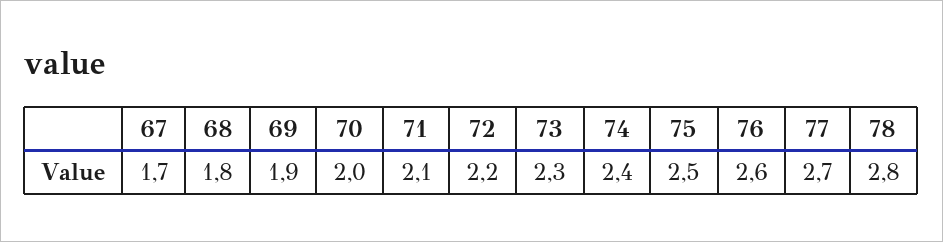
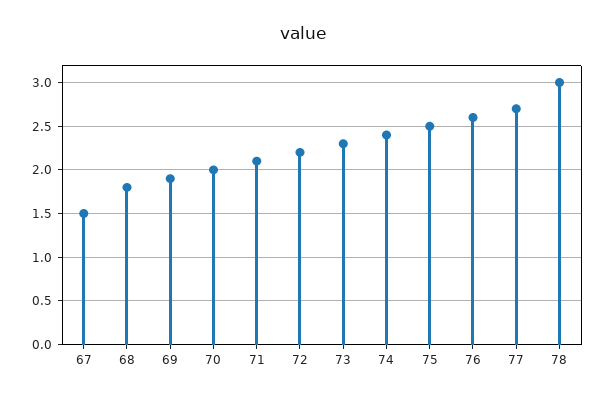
  {
-   "67": 1.7,
+   "67": 1.5,
    "68": 1.8,
    "69": 1.9,
    "70": 2,
    "71": 2.1,
    "72": 2.2,
    "73": 2.3,
    "74": 2.4,
    "75": 2.5,
    "76": 2.6,
    "77": 2.7,
-   "78": 2.8
+   "78": 3
  }

